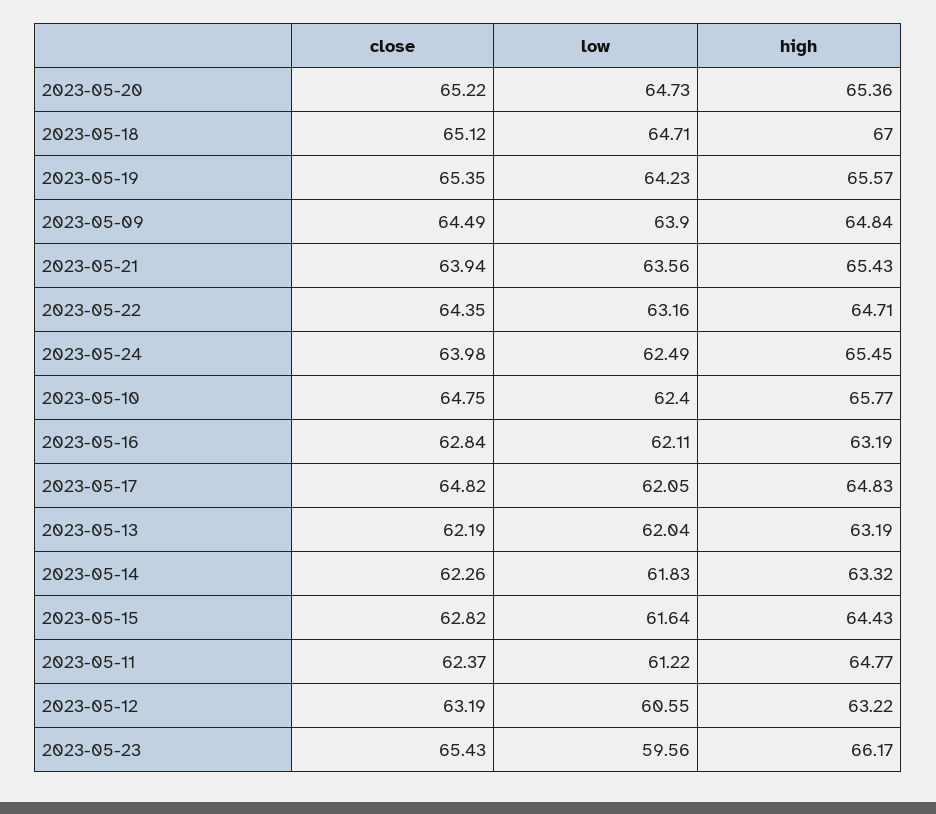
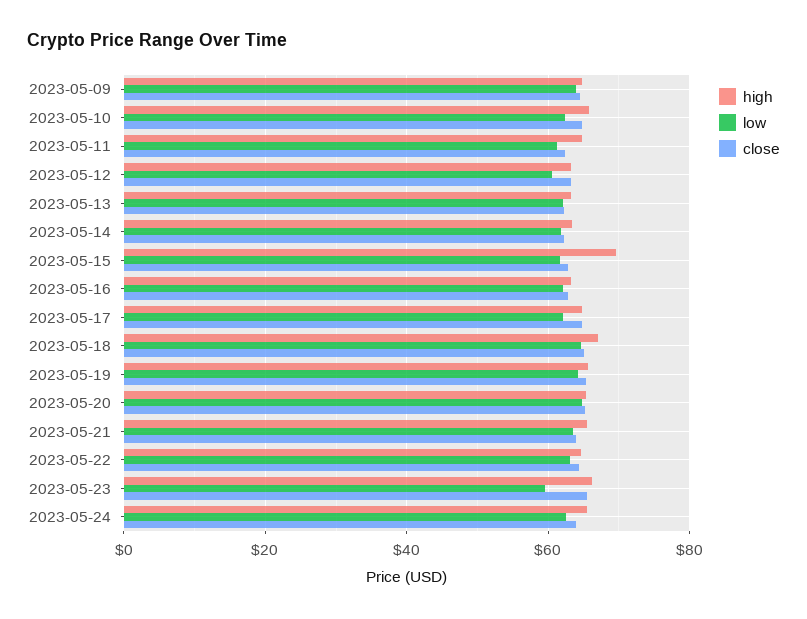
  {
    "close": {
      "2023-05-20": 65.22,
      "2023-05-18": 65.12,
      "2023-05-19": 65.35,
      "2023-05-09": 64.49,
      "2023-05-21": 63.94,
      "2023-05-22": 64.35,
      "2023-05-24": 63.98,
      "2023-05-10": 64.75,
      "2023-05-16": 62.84,
      "2023-05-17": 64.82,
      "2023-05-13": 62.19,
      "2023-05-14": 62.26,
      "2023-05-15": 62.82,
      "2023-05-11": 62.37,
      "2023-05-12": 63.19,
      "2023-05-23": 65.43
    },
    "low": {
      "2023-05-20": 64.73,
      "2023-05-18": 64.71,
      "2023-05-19": 64.23,
      "2023-05-09": 63.9,
      "2023-05-21": 63.56,
      "2023-05-22": 63.16,
      "2023-05-24": 62.49,
      "2023-05-10": 62.4,
      "2023-05-16": 62.11,
      "2023-05-17": 62.05,
      "2023-05-13": 62.04,
      "2023-05-14": 61.83,
      "2023-05-15": 61.64,
      "2023-05-11": 61.22,
      "2023-05-12": 60.55,
      "2023-05-23": 59.56
    },
    "high": {
      "2023-05-20": 65.36,
      "2023-05-18": 67,
      "2023-05-19": 65.57,
      "2023-05-09": 64.84,
      "2023-05-21": 65.43,
      "2023-05-22": 64.71,
      "2023-05-24": 65.45,
      "2023-05-10": 65.77,
      "2023-05-16": 63.19,
      "2023-05-17": 64.83,
      "2023-05-13": 63.19,
      "2023-05-14": 63.32,
-     "2023-05-15": 64.43,
+     "2023-05-15": 70,
      "2023-05-11": 64.77,
      "2023-05-12": 63.22,
      "2023-05-23": 66.17
    }
  }

